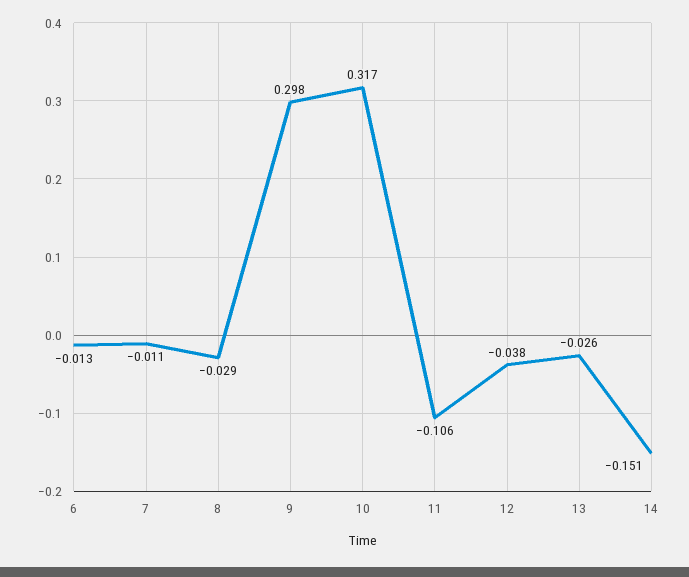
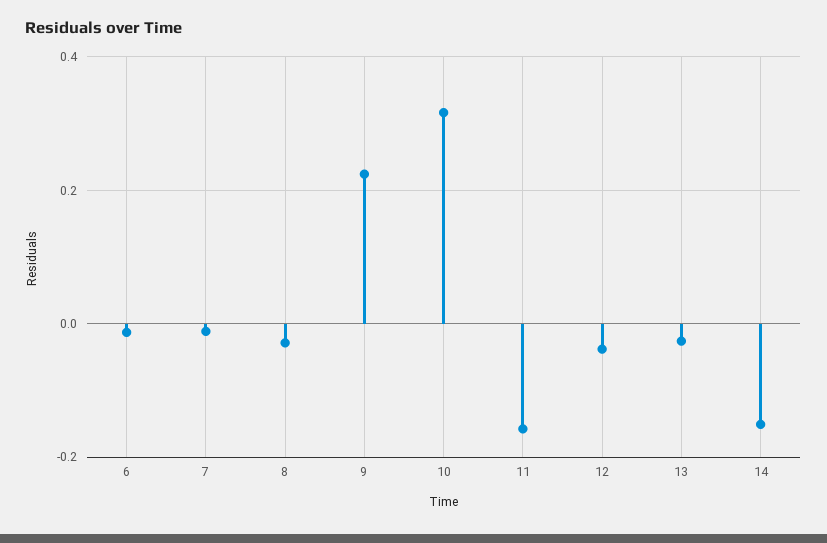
  {
    "6": -0.013,
    "7": -0.011,
    "8": -0.029,
-   "9": 0.298,
+   "9": 0.22,
    "10": 0.317,
-   "11": -0.106,
+   "11": -0.16,
    "12": -0.038,
    "13": -0.026,
    "14": -0.151
  }

